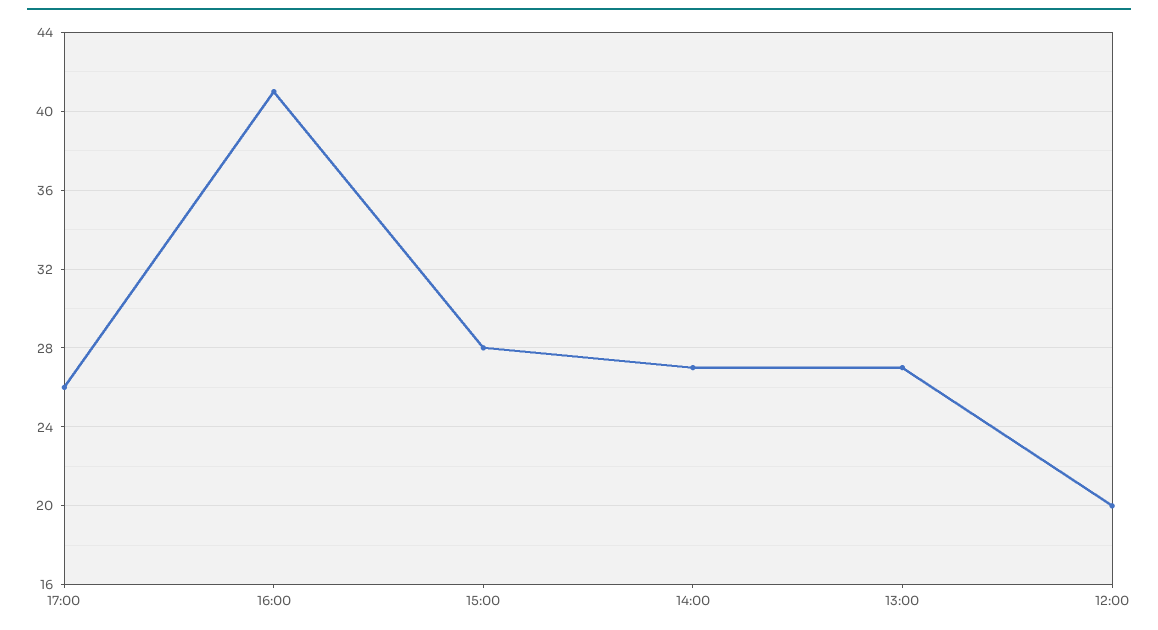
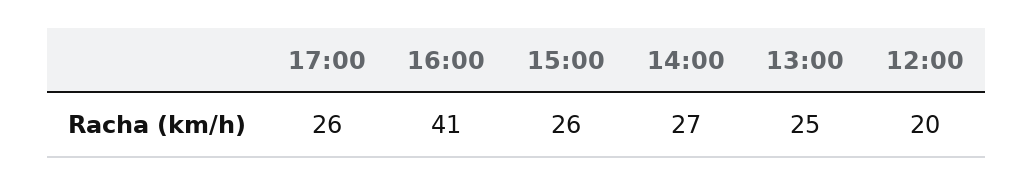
  {
    "17:00": 26,
    "16:00": 41,
-   "15:00": 28,
+   "15:00": 26,
    "14:00": 27,
-   "13:00": 27,
+   "13:00": 25,
    "12:00": 20
  }

